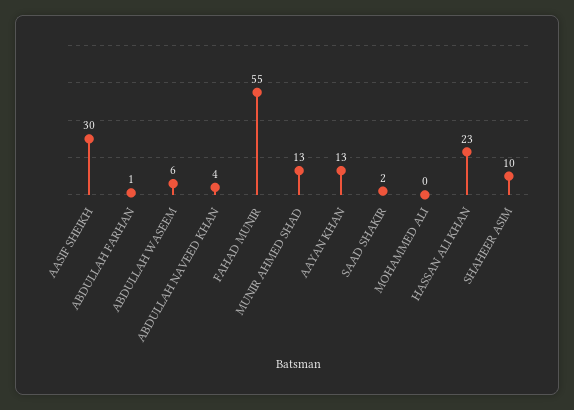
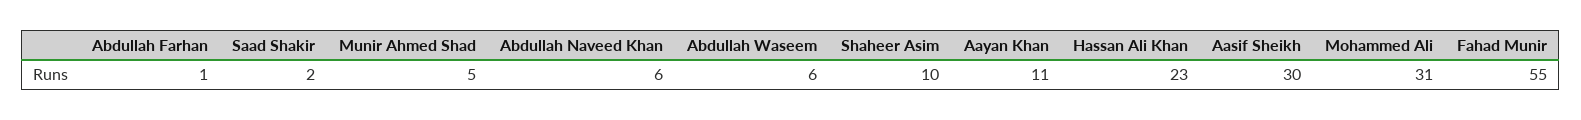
  {
    "AASIF SHEIKH": 30,
    "ABDULLAH FARHAN": 1,
    "ABDULLAH WASEEM": 6,
-   "ABDULLAH NAVEED KHAN": 4,
+   "ABDULLAH NAVEED KHAN": 6,
    "FAHAD MUNIR": 55,
-   "MUNIR AHMED SHAD": 13,
+   "MUNIR AHMED SHAD": 5,
-   "AAYAN KHAN": 13,
+   "AAYAN KHAN": 11,
    "SAAD SHAKIR": 2,
-   "MOHAMMED ALI": 0,
+   "MOHAMMED ALI": 31,
    "HASSAN ALI KHAN": 23,
    "SHAHEER ASIM": 10
  }

